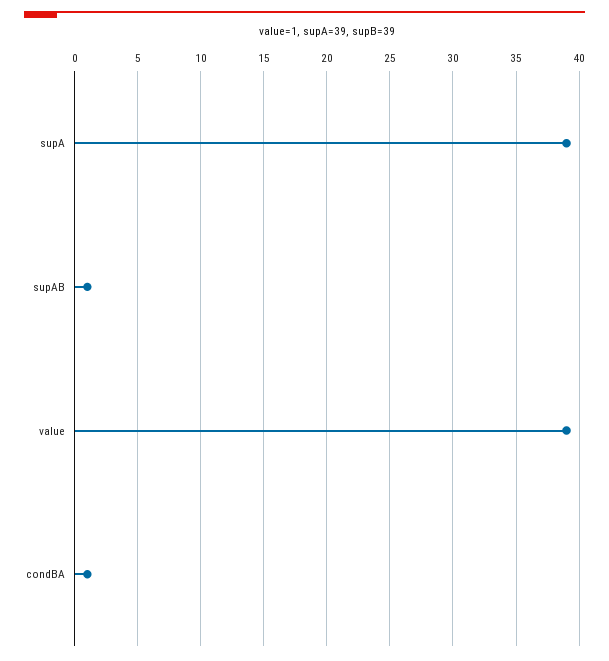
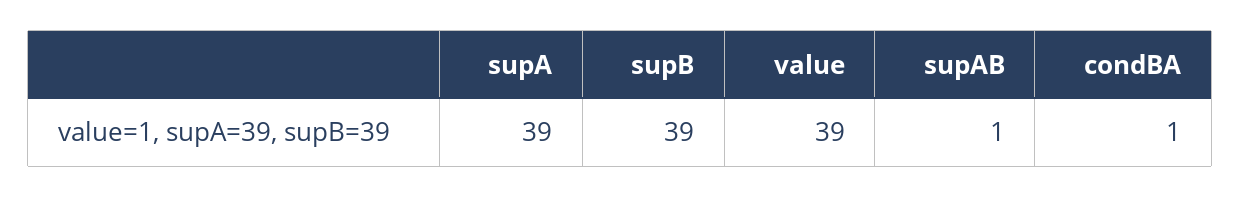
  {
    "supA": 39,
    "supAB": 1,
    "value": 39,
-   "condBA": 1
+   "condBA": 1,
+   "supB": 39
  }

